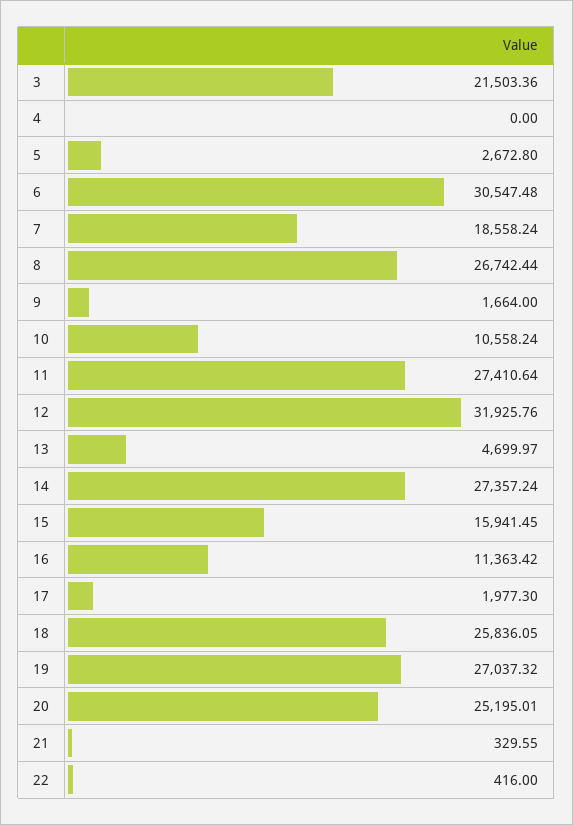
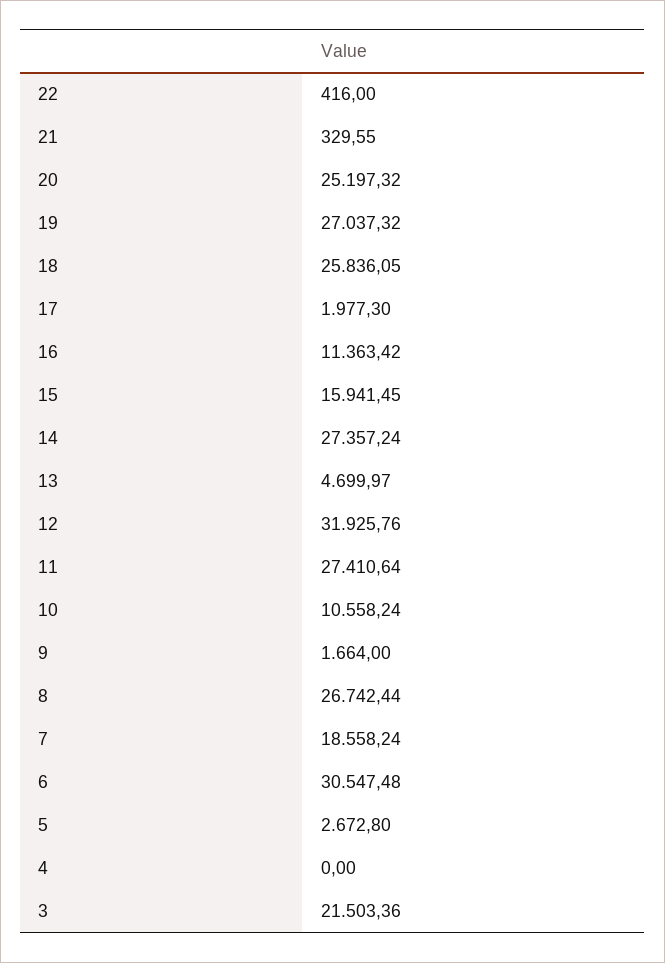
  {
    "3": 21503.36,
    "4": 0,
    "5": 2672.8,
    "6": 30547.48,
    "7": 18558.24,
    "8": 26742.44,
    "9": 1664,
    "10": 10558.24,
    "11": 27410.64,
    "12": 31925.76,
    "13": 4699.97,
    "14": 27357.24,
    "15": 15941.45,
    "16": 11363.42,
    "17": 1977.3,
    "18": 25836.05,
    "19": 27037.32,
-   "20": 25195.01,
+   "20": 25197.32,
    "21": 329.55,
    "22": 416
  }

